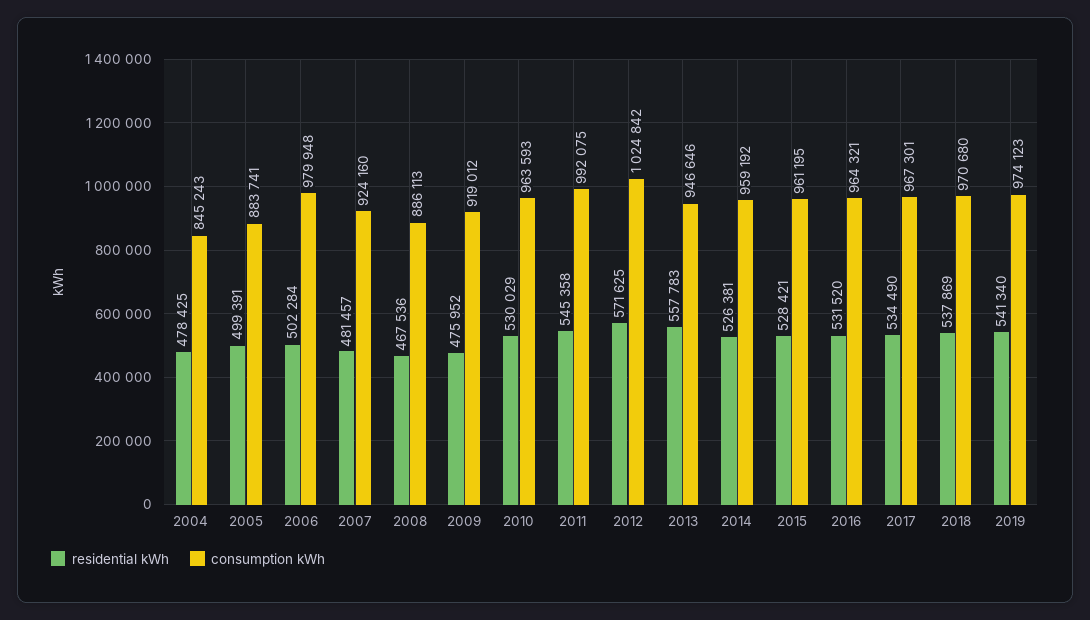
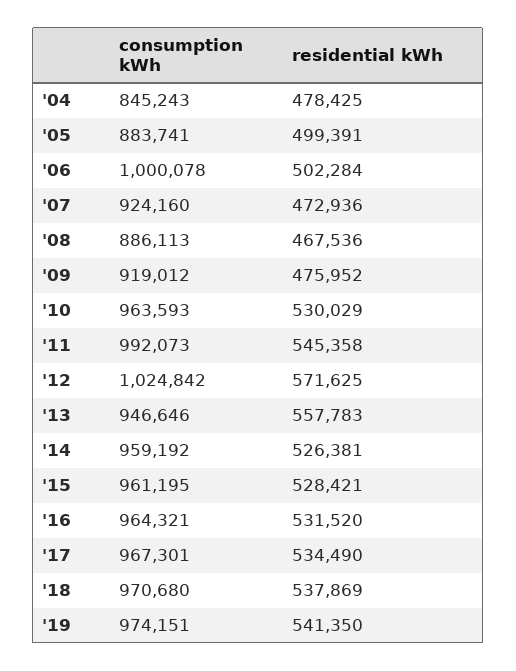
  {
    "residential kWh": {
      "2004": 478425,
      "2005": 499391,
      "2006": 502284,
-     "2007": 481457,
+     "2007": 472936,
      "2008": 467536,
      "2009": 475952,
      "2010": 530029,
      "2011": 545358,
      "2012": 571625,
      "2013": 557783,
      "2014": 526381,
      "2015": 528421,
      "2016": 531520,
      "2017": 534490,
      "2018": 537869,
-     "2019": 541340
+     "2019": 541350
    },
    "consumption kWh": {
      "2004": 845243,
      "2005": 883741,
-     "2006": 979948,
+     "2006": 1000078,
      "2007": 924160,
      "2008": 886113,
      "2009": 919012,
      "2010": 963593,
-     "2011": 992075,
+     "2011": 992073,
      "2012": 1024842,
      "2013": 946646,
      "2014": 959192,
      "2015": 961195,
      "2016": 964321,
      "2017": 967301,
      "2018": 970680,
-     "2019": 974123
+     "2019": 974151
    }
  }

